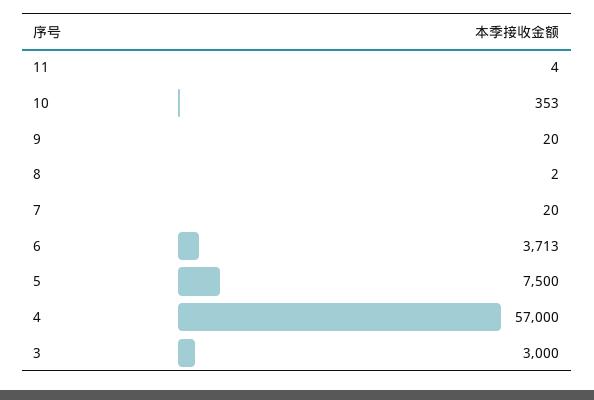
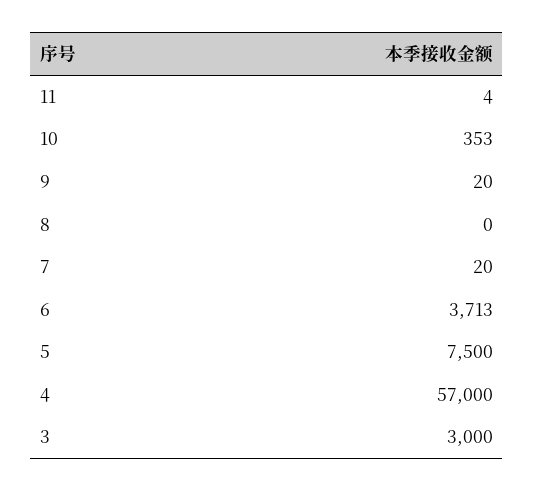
  {
    "11": 4,
    "10": 353,
    "9": 20,
-   "8": 2,
+   "8": 0,
    "7": 20,
    "6": 3713,
    "5": 7500,
    "4": 57000,
    "3": 3000
  }

